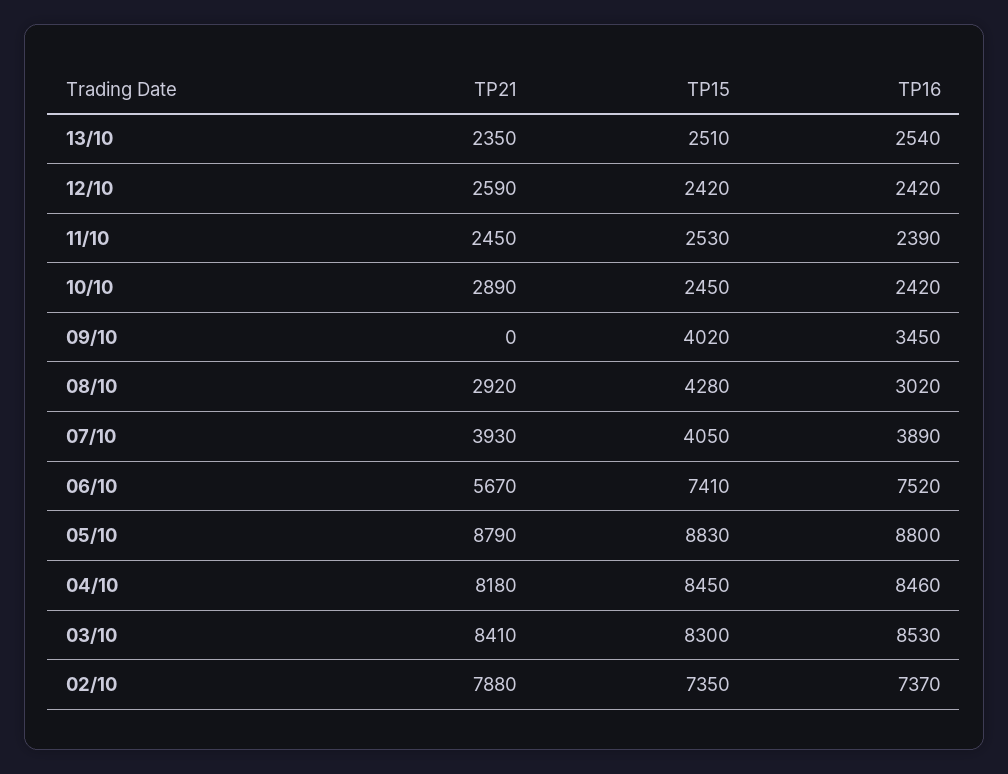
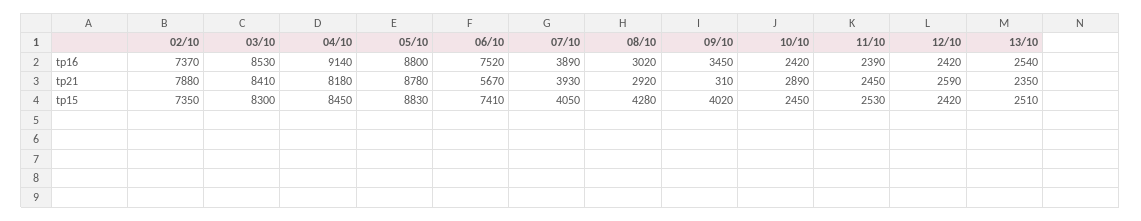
  {
    "TP21": {
      "13/10": 2350,
      "12/10": 2590,
      "11/10": 2450,
      "10/10": 2890,
-     "09/10": 0,
+     "09/10": 310,
      "08/10": 2920,
      "07/10": 3930,
      "06/10": 5670,
-     "05/10": 8790,
+     "05/10": 8780,
      "04/10": 8180,
      "03/10": 8410,
      "02/10": 7880
    },
    "TP15": {
      "13/10": 2510,
      "12/10": 2420,
      "11/10": 2530,
      "10/10": 2450,
      "09/10": 4020,
      "08/10": 4280,
      "07/10": 4050,
      "06/10": 7410,
      "05/10": 8830,
      "04/10": 8450,
      "03/10": 8300,
      "02/10": 7350
    },
    "TP16": {
      "13/10": 2540,
      "12/10": 2420,
      "11/10": 2390,
      "10/10": 2420,
      "09/10": 3450,
      "08/10": 3020,
      "07/10": 3890,
      "06/10": 7520,
      "05/10": 8800,
-     "04/10": 8460,
+     "04/10": 9140,
      "03/10": 8530,
      "02/10": 7370
    }
  }

